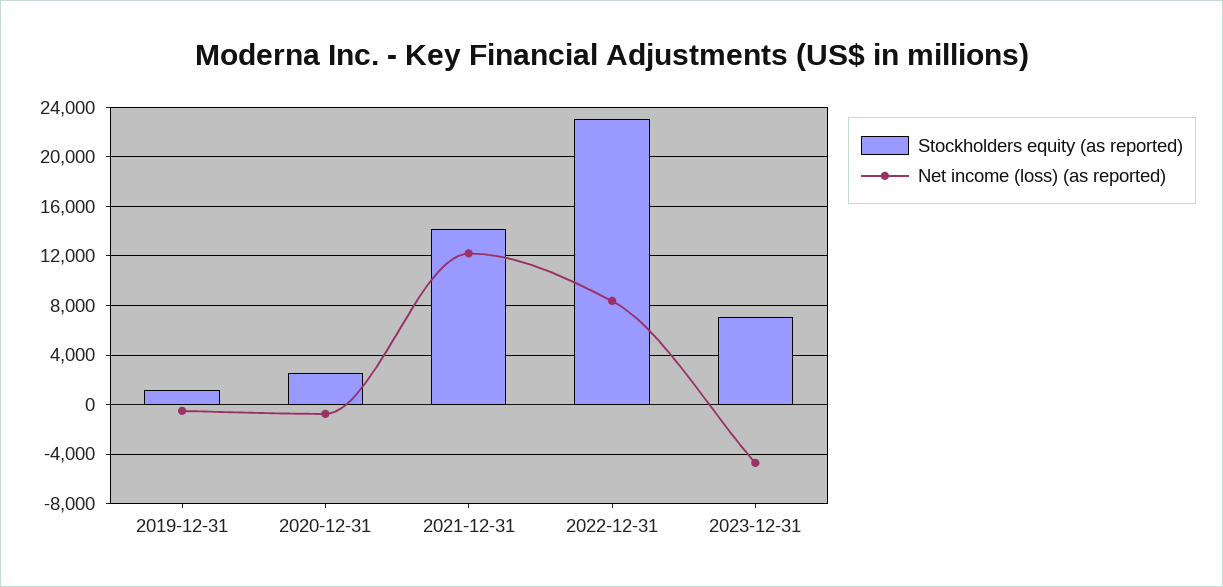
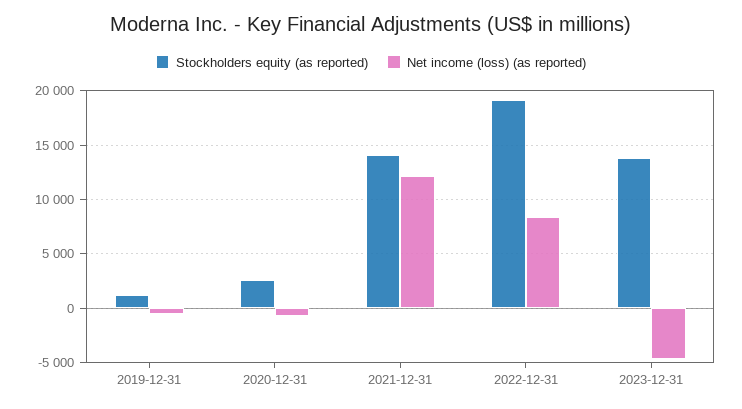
  {
    "Stockholders equity (as reported)": {
      "2019-12-31": 1000,
      "2020-12-31": 2500,
      "2021-12-31": 14000,
-     "2022-12-31": 23000,
+     "2022-12-31": 19000,
-     "2023-12-31": 7000
+     "2023-12-31": 14000
    },
    "Net income (loss) (as reported)": {
      "2019-12-31": -500,
      "2020-12-31": -500,
      "2021-12-31": 12000,
      "2022-12-31": 8500,
      "2023-12-31": -4500
    }
  }

